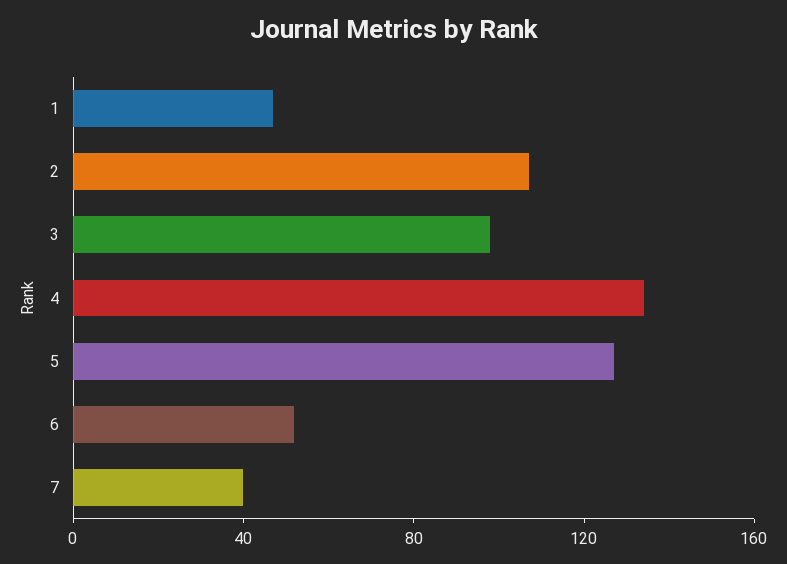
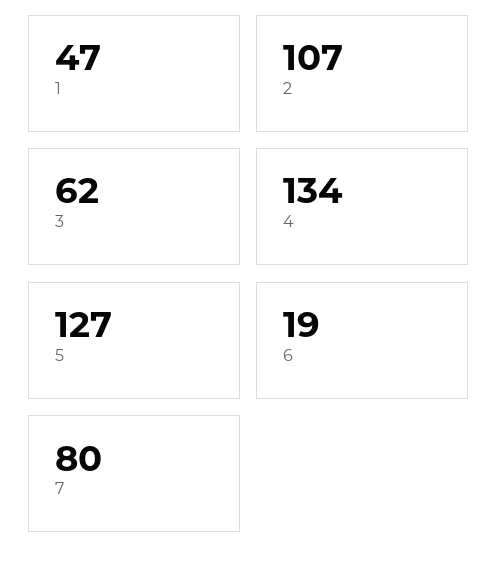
  {
    "1": 47,
    "2": 107,
-   "3": 100,
+   "3": 62,
    "4": 134,
    "5": 127,
-   "6": 50,
+   "6": 19,
-   "7": 40
+   "7": 80
  }

